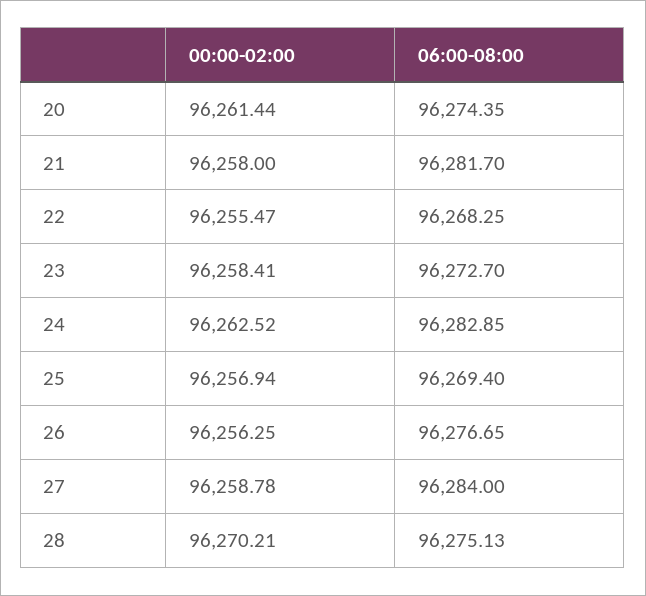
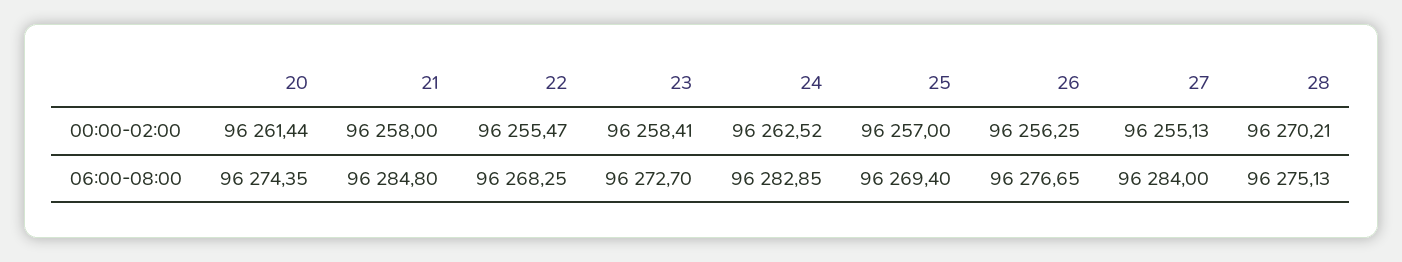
  {
    "00:00-02:00": {
      "20": 96261.44,
      "21": 96258,
      "22": 96255.47,
      "23": 96258.41,
      "24": 96262.52,
-     "25": 96256.94,
+     "25": 96257,
      "26": 96256.25,
-     "27": 96258.78,
+     "27": 96255.13,
      "28": 96270.21
    },
    "06:00-08:00": {
      "20": 96274.35,
-     "21": 96281.7,
+     "21": 96284.8,
      "22": 96268.25,
      "23": 96272.7,
      "24": 96282.85,
      "25": 96269.4,
      "26": 96276.65,
      "27": 96284,
      "28": 96275.13
    }
  }

